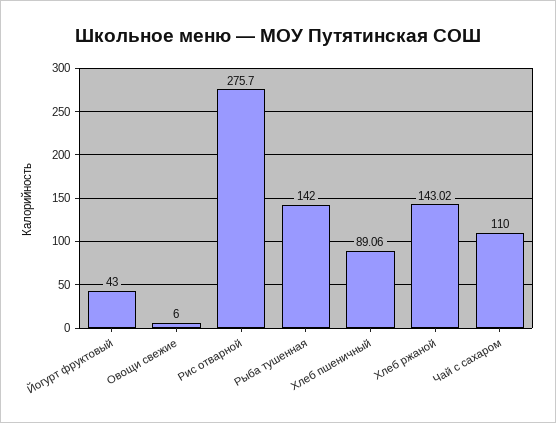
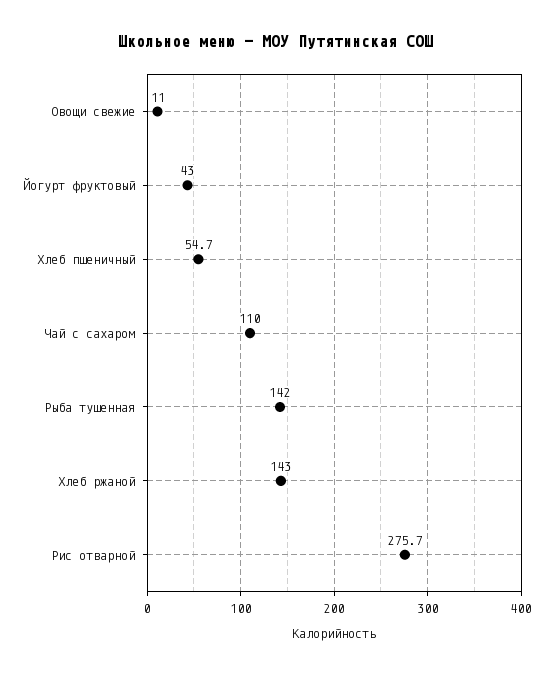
  {
    "Йогурт фруктовый": 43,
-   "Овощи свежие": 6,
+   "Овощи свежие": 11,
    "Рис отварной": 275.7,
    "Рыба тушенная": 142,
-   "Хлеб пшеничный": 89.06,
+   "Хлеб пшеничный": 54.7,
    "Хлеб ржаной": 143.02,
    "Чай с сахаром": 110
  }

